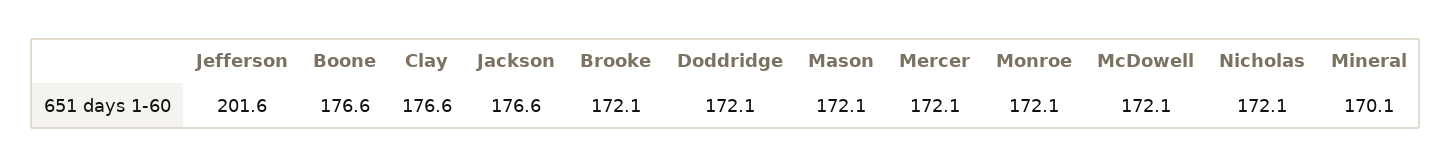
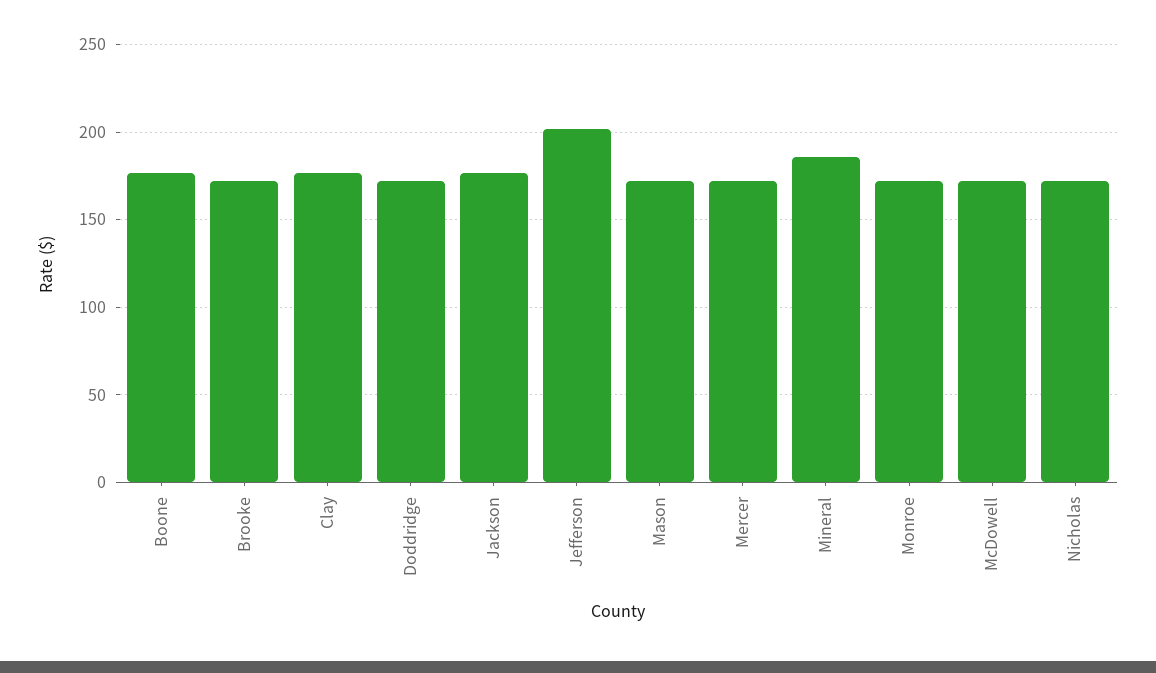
  {
    "Jefferson": 201.6,
    "Boone": 176.6,
    "Clay": 176.6,
    "Jackson": 176.6,
    "Brooke": 172.1,
    "Doddridge": 172.1,
    "Mason": 172.1,
    "Mercer": 172.1,
    "Monroe": 172.1,
    "McDowell": 172.1,
    "Nicholas": 172.1,
-   "Mineral": 170.1
+   "Mineral": 185
  }

